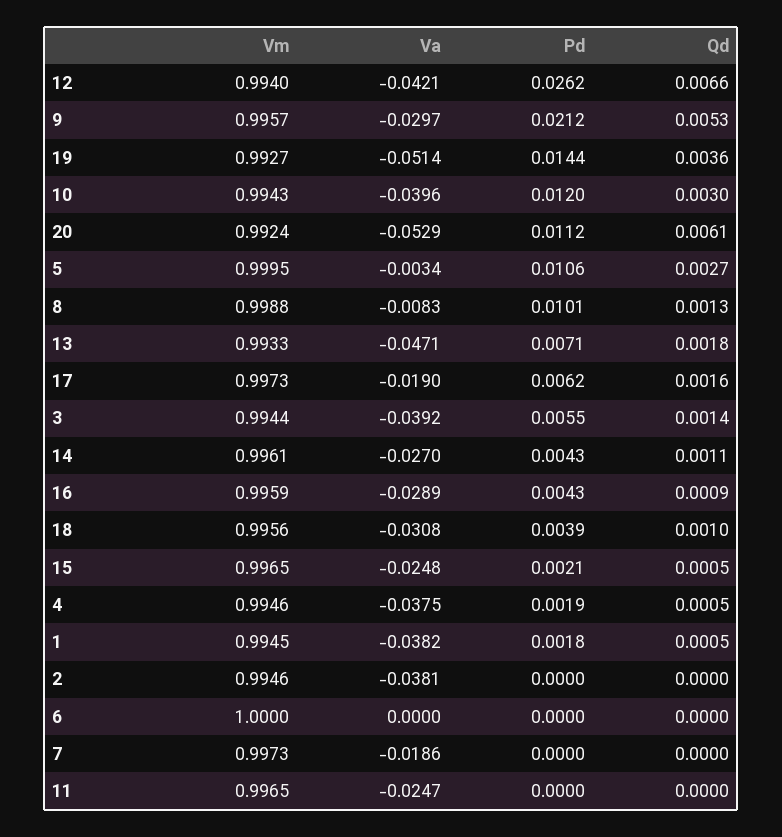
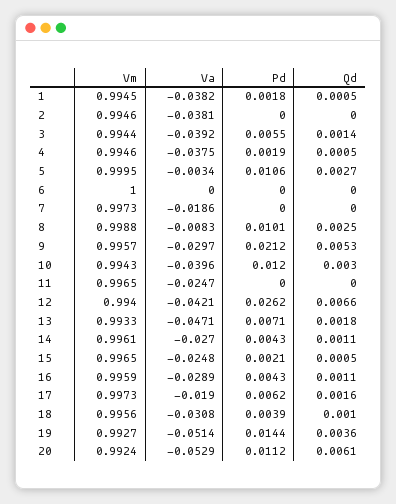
  {
    "Vm": {
      "12": 0.994,
      "9": 0.9957,
      "19": 0.9927,
      "10": 0.9943,
      "20": 0.9924,
      "5": 0.9995,
      "8": 0.9988,
      "13": 0.9933,
      "17": 0.9973,
      "3": 0.9944,
      "14": 0.9961,
      "16": 0.9959,
      "18": 0.9956,
      "15": 0.9965,
      "4": 0.9946,
      "1": 0.9945,
      "2": 0.9946,
      "6": 1,
      "7": 0.9973,
      "11": 0.9965
    },
    "Va": {
      "12": -0.0421,
      "9": -0.0297,
      "19": -0.0514,
      "10": -0.0396,
      "20": -0.0529,
      "5": -0.0034,
      "8": -0.0083,
      "13": -0.0471,
      "17": -0.019,
      "3": -0.0392,
      "14": -0.027,
      "16": -0.0289,
      "18": -0.0308,
      "15": -0.0248,
      "4": -0.0375,
      "1": -0.0382,
      "2": -0.0381,
      "6": 0,
      "7": -0.0186,
      "11": -0.0247
    },
    "Pd": {
      "12": 0.0262,
      "9": 0.0212,
      "19": 0.0144,
      "10": 0.012,
      "20": 0.0112,
      "5": 0.0106,
      "8": 0.0101,
      "13": 0.0071,
      "17": 0.0062,
      "3": 0.0055,
      "14": 0.0043,
      "16": 0.0043,
      "18": 0.0039,
      "15": 0.0021,
      "4": 0.0019,
      "1": 0.0018,
      "2": 0,
      "6": 0,
      "7": 0,
      "11": 0
    },
    "Qd": {
      "12": 0.0066,
      "9": 0.0053,
      "19": 0.0036,
      "10": 0.003,
      "20": 0.0061,
      "5": 0.0027,
-     "8": 0.0013,
+     "8": 0.0025,
      "13": 0.0018,
      "17": 0.0016,
      "3": 0.0014,
      "14": 0.0011,
-     "16": 0.0009,
+     "16": 0.0011,
      "18": 0.001,
      "15": 0.0005,
      "4": 0.0005,
      "1": 0.0005,
      "2": 0,
      "6": 0,
      "7": 0,
      "11": 0
    }
  }

